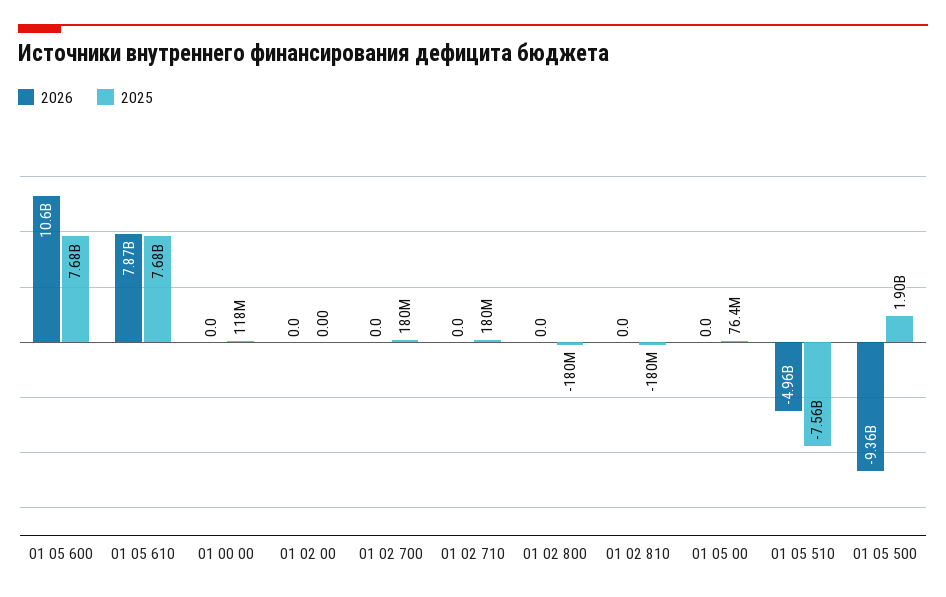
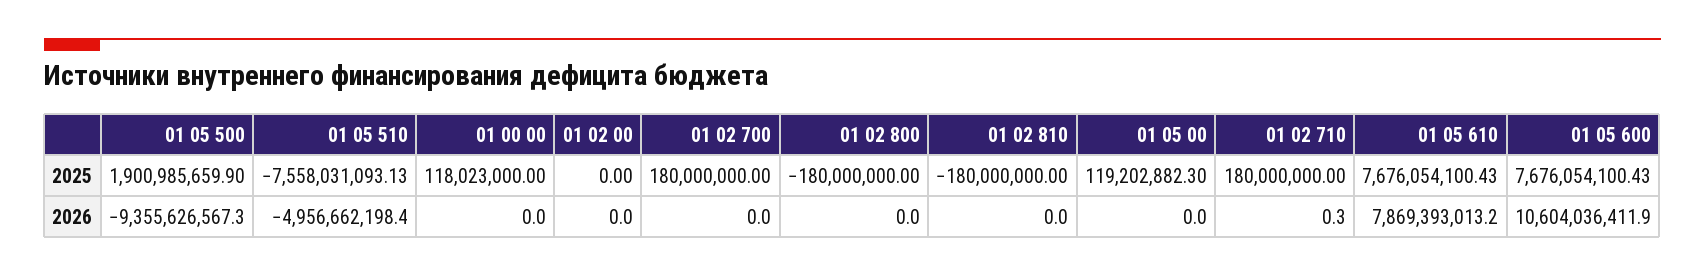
  {
    "2026": {
      "01 05 600": 10604036411.9,
      "01 05 610": 7869393013.2,
      "01 00 00": 0,
      "01 02 00": 0,
      "01 02 700": 0,
-     "01 02 710": 0,
+     "01 02 710": 0.3,
      "01 02 800": 0,
      "01 02 810": 0,
      "01 05 00": 0,
      "01 05 510": -4956662198.4,
      "01 05 500": -9355626567.3
    },
    "2025": {
      "01 05 600": 7676054100.43,
      "01 05 610": 7676054100.43,
      "01 00 00": 118023000,
      "01 02 00": 0,
      "01 02 700": 180000000,
      "01 02 710": 180000000,
      "01 02 800": -180000000,
      "01 02 810": -180000000,
-     "01 05 00": 76400000,
+     "01 05 00": 119202882.3,
      "01 05 510": -7558031093.13,
      "01 05 500": 1900985659.9
    }
  }

